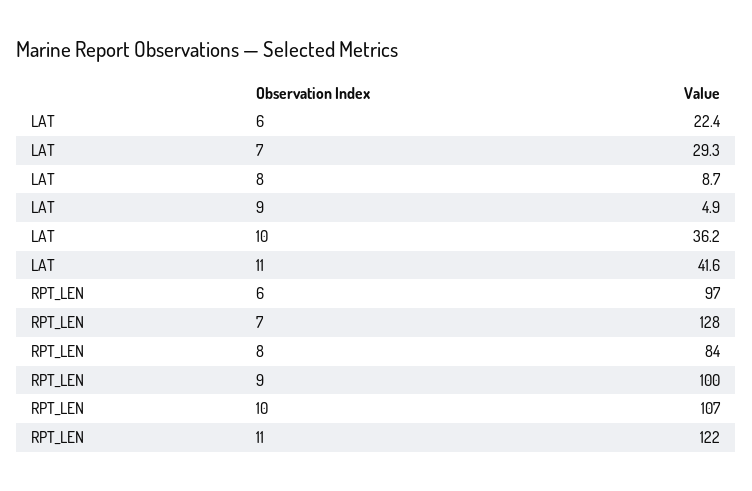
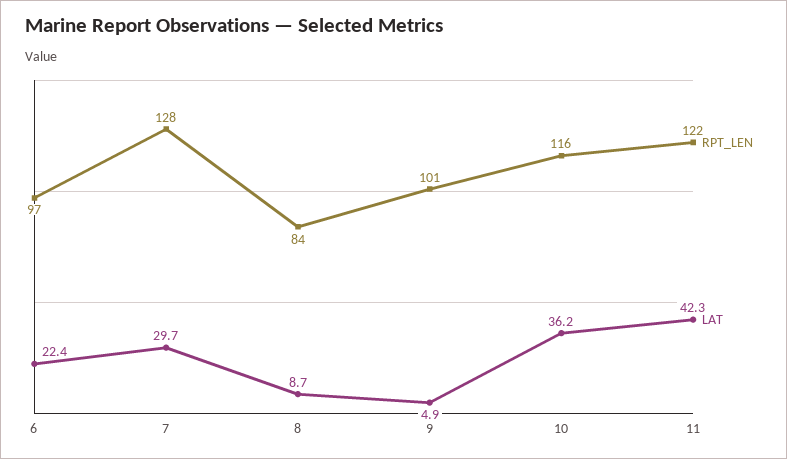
  {
    "LAT": {
      "6": 22.4,
-     "7": 29.3,
+     "7": 29.7,
      "8": 8.7,
      "9": 4.9,
      "10": 36.2,
-     "11": 41.6
+     "11": 42.3
    },
    "RPT_LEN": {
      "6": 97,
      "7": 128,
      "8": 84,
-     "9": 100,
+     "9": 101,
-     "10": 107,
+     "10": 116,
      "11": 122
    }
  }

